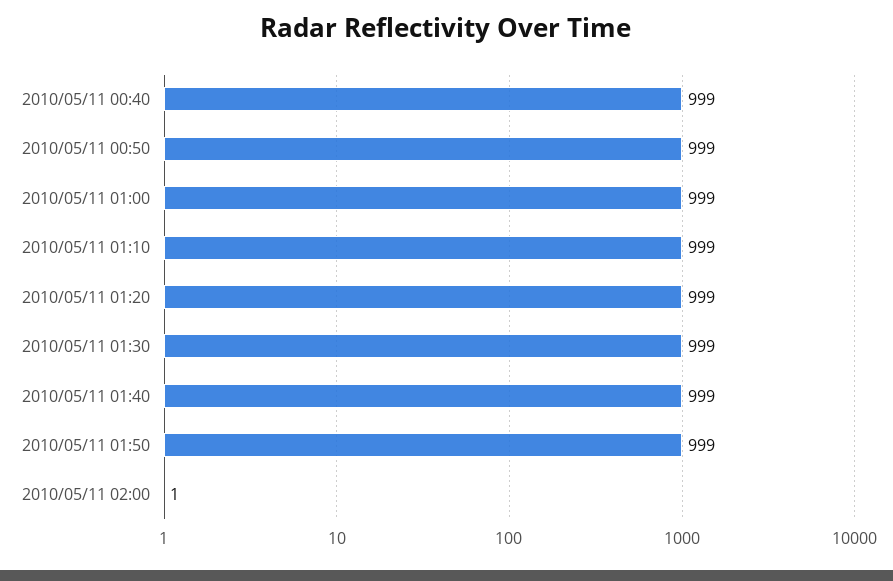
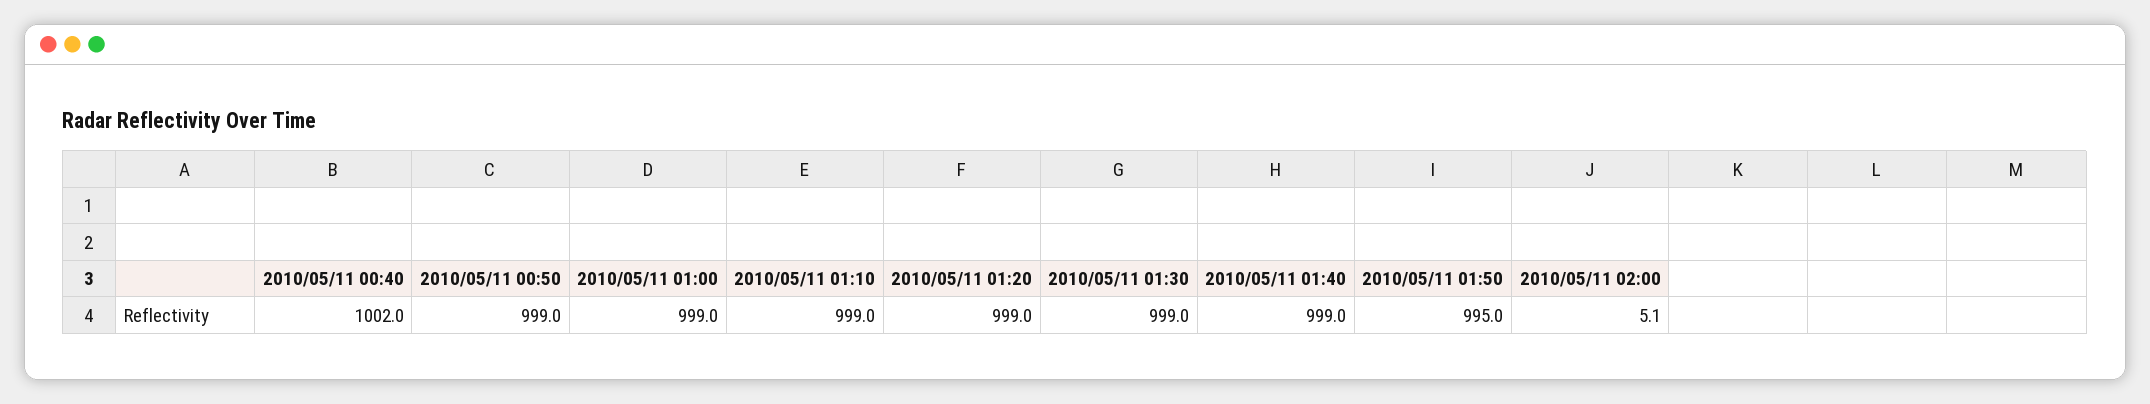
  {
-   "2010/05/11 00:40": 999,
+   "2010/05/11 00:40": 1002,
    "2010/05/11 00:50": 999,
    "2010/05/11 01:00": 999,
    "2010/05/11 01:10": 999,
    "2010/05/11 01:20": 999,
    "2010/05/11 01:30": 999,
    "2010/05/11 01:40": 999,
-   "2010/05/11 01:50": 999,
+   "2010/05/11 01:50": 995,
-   "2010/05/11 02:00": 1
+   "2010/05/11 02:00": 5.1
  }

